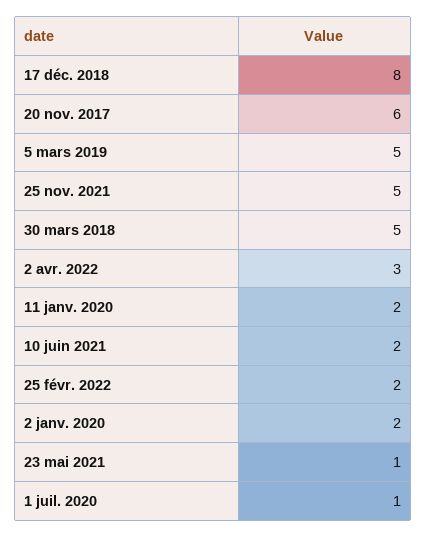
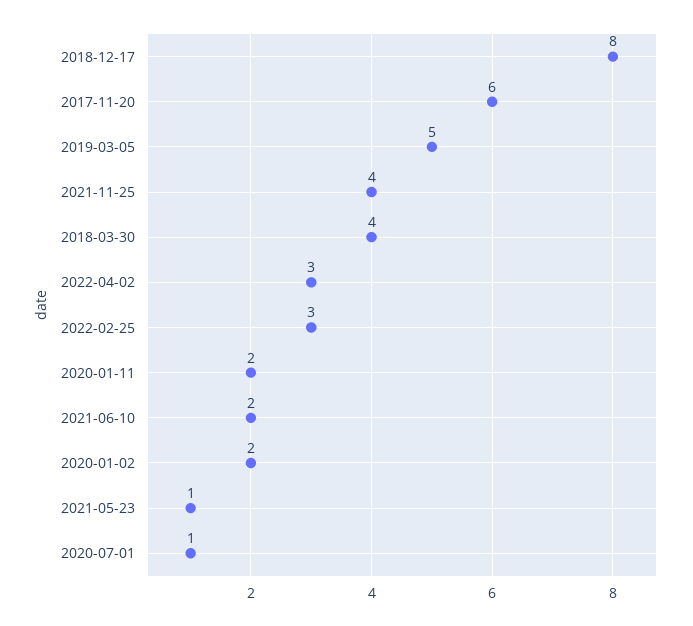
  {
    "17 déc. 2018": 8,
    "20 nov. 2017": 6,
    "5 mars 2019": 5,
-   "25 nov. 2021": 5,
+   "25 nov. 2021": 4,
-   "30 mars 2018": 5,
+   "30 mars 2018": 4,
    "2 avr. 2022": 3,
    "11 janv. 2020": 2,
    "10 juin 2021": 2,
-   "25 févr. 2022": 2,
+   "25 févr. 2022": 3,
    "2 janv. 2020": 2,
    "23 mai 2021": 1,
    "1 juil. 2020": 1
  }

